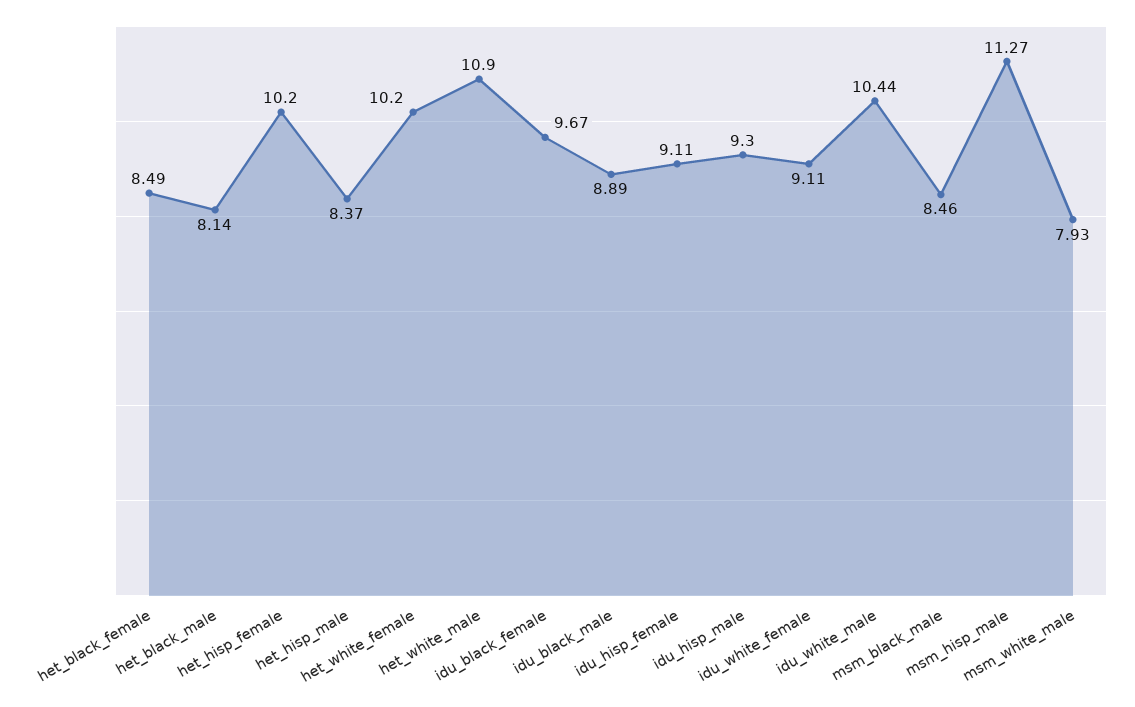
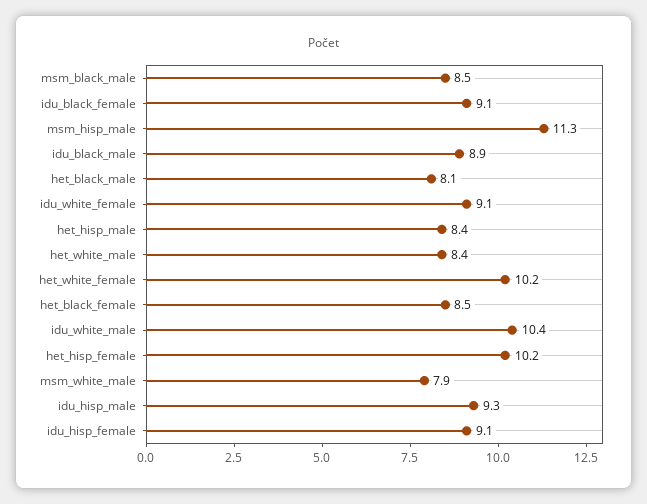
  {
    "het_black_female": 8.49,
    "het_black_male": 8.14,
    "het_hisp_female": 10.2,
    "het_hisp_male": 8.37,
    "het_white_female": 10.2,
-   "het_white_male": 10.9,
+   "het_white_male": 8.4,
-   "idu_black_female": 9.67,
+   "idu_black_female": 9.1,
    "idu_black_male": 8.89,
    "idu_hisp_female": 9.11,
    "idu_hisp_male": 9.3,
    "idu_white_female": 9.11,
    "idu_white_male": 10.44,
    "msm_black_male": 8.46,
    "msm_hisp_male": 11.27,
    "msm_white_male": 7.93
  }

